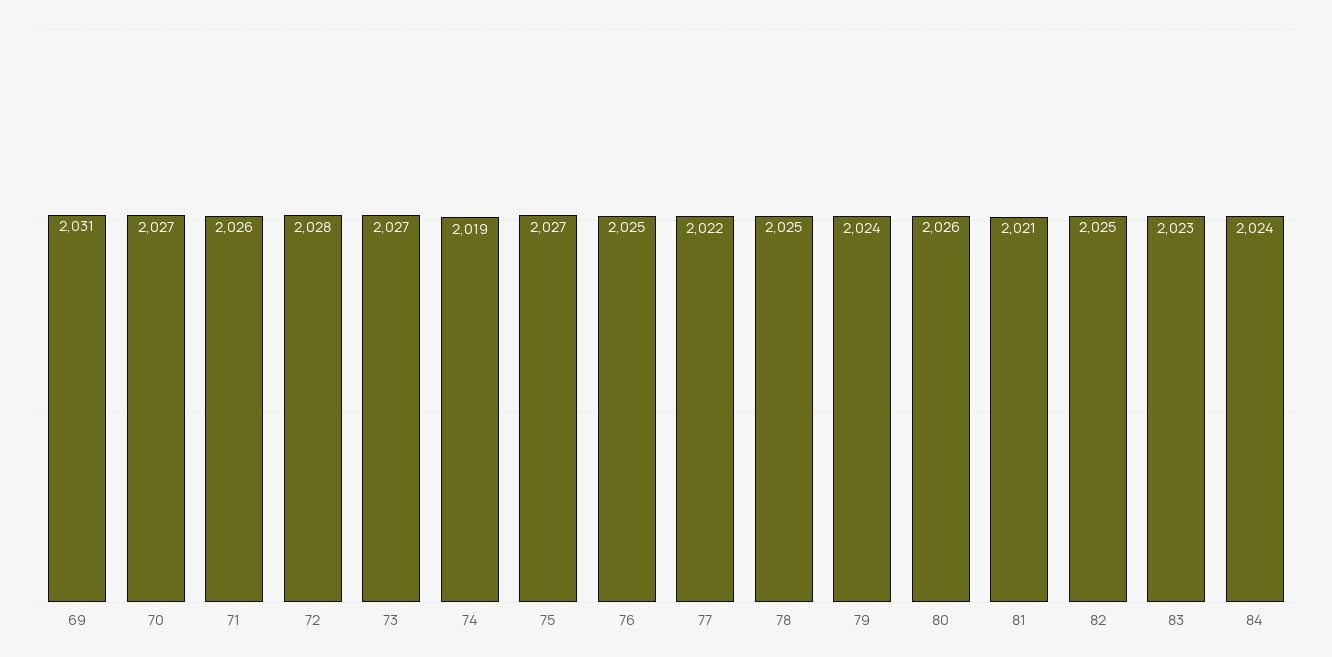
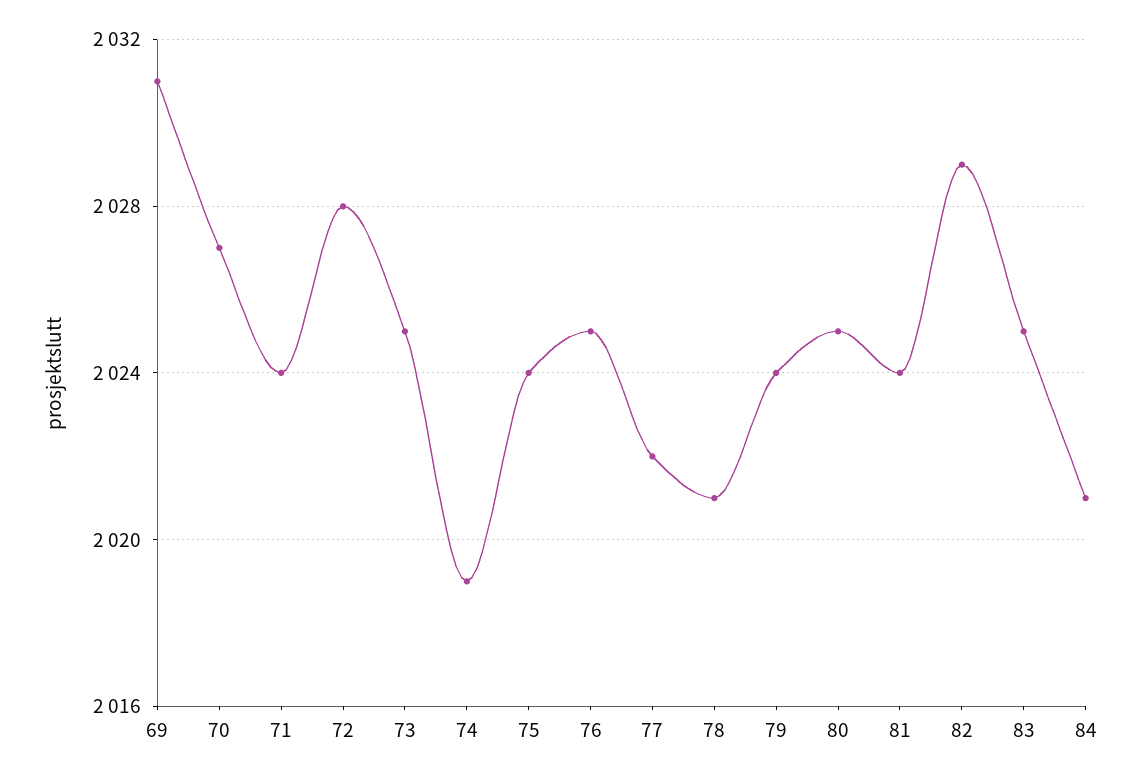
  {
    "69": 2031,
    "70": 2027,
-   "71": 2026,
+   "71": 2024,
    "72": 2028,
-   "73": 2027,
+   "73": 2025,
    "74": 2019,
-   "75": 2027,
+   "75": 2024,
    "76": 2025,
    "77": 2022,
-   "78": 2025,
+   "78": 2021,
    "79": 2024,
-   "80": 2026,
+   "80": 2025,
-   "81": 2021,
+   "81": 2024,
-   "82": 2025,
+   "82": 2029,
-   "83": 2023,
+   "83": 2025,
-   "84": 2024
+   "84": 2021
  }

